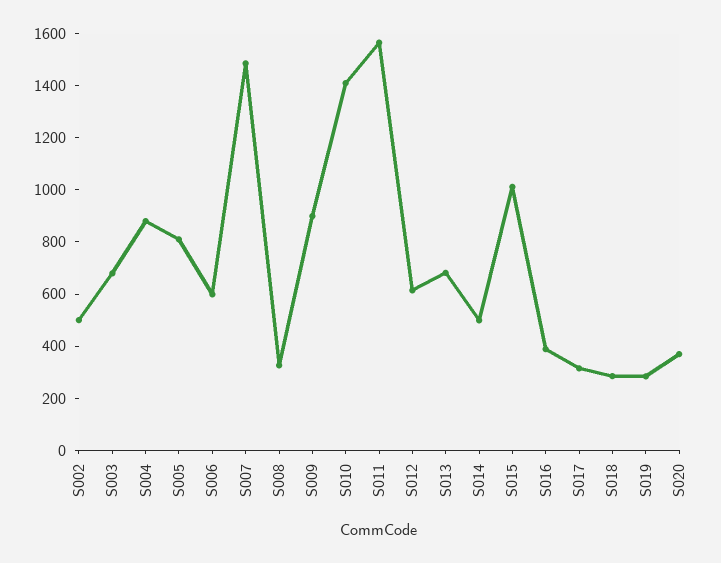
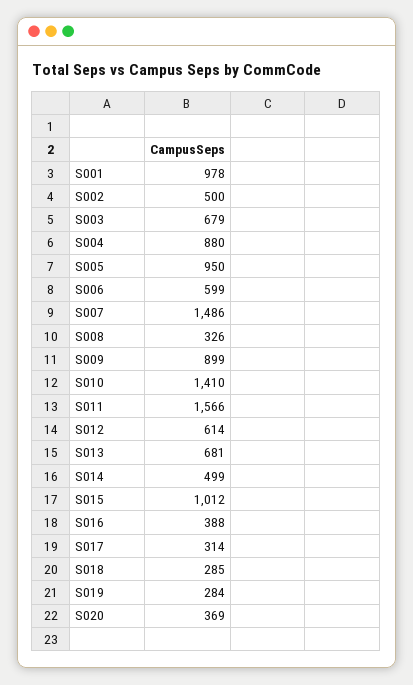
  {
    "S002": 500,
    "S003": 679,
    "S004": 880,
-   "S005": 800,
+   "S005": 950,
    "S006": 599,
    "S007": 1486,
    "S008": 326,
    "S009": 899,
    "S010": 1410,
    "S011": 1566,
    "S012": 614,
    "S013": 681,
    "S014": 499,
    "S015": 1012,
    "S016": 388,
    "S017": 314,
    "S018": 285,
    "S019": 284,
-   "S020": 369
+   "S020": 369,
+   "S001": 978
  }

